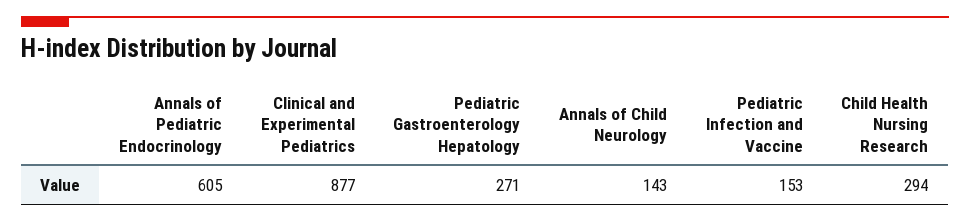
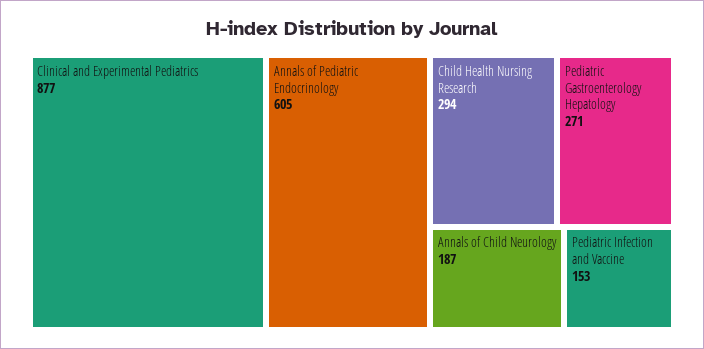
  {
    "Annals of Pediatric Endocrinology": 605,
    "Clinical and Experimental Pediatrics": 877,
    "Pediatric Gastroenterology Hepatology": 271,
-   "Annals of Child Neurology": 143,
+   "Annals of Child Neurology": 187,
    "Pediatric Infection and Vaccine": 153,
    "Child Health Nursing Research": 294
  }

